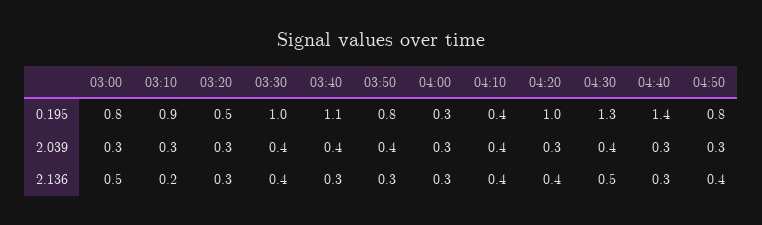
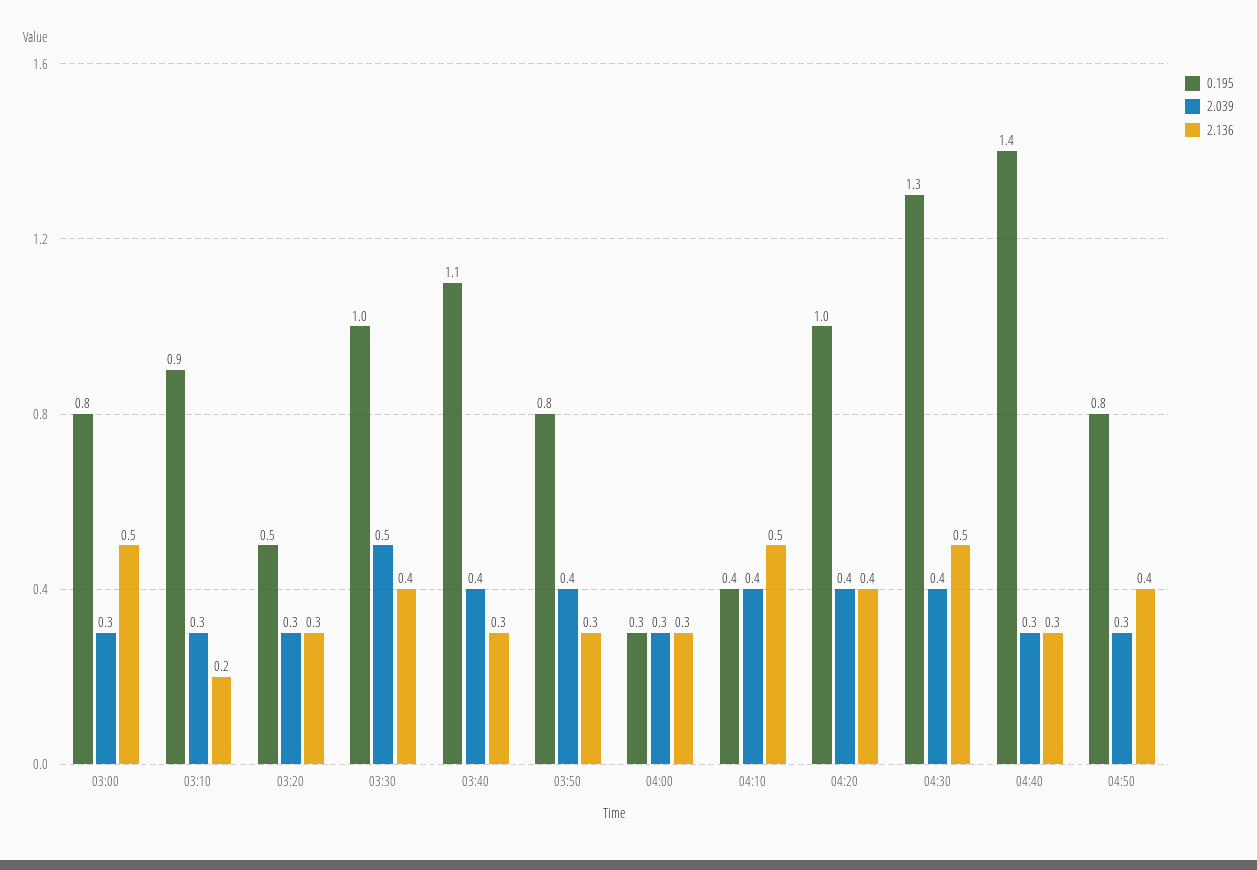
  {
    "0.195": {
      "03:00": 0.8,
      "03:10": 0.9,
      "03:20": 0.5,
      "03:30": 1,
      "03:40": 1.1,
      "03:50": 0.8,
      "04:00": 0.3,
      "04:10": 0.4,
      "04:20": 1,
      "04:30": 1.3,
      "04:40": 1.4,
      "04:50": 0.8
    },
    "2.039": {
      "03:00": 0.3,
      "03:10": 0.3,
      "03:20": 0.3,
-     "03:30": 0.4,
+     "03:30": 0.5,
      "03:40": 0.4,
      "03:50": 0.4,
      "04:00": 0.3,
      "04:10": 0.4,
-     "04:20": 0.3,
+     "04:20": 0.4,
      "04:30": 0.4,
      "04:40": 0.3,
      "04:50": 0.3
    },
    "2.136": {
      "03:00": 0.5,
      "03:10": 0.2,
      "03:20": 0.3,
      "03:30": 0.4,
      "03:40": 0.3,
      "03:50": 0.3,
      "04:00": 0.3,
-     "04:10": 0.4,
+     "04:10": 0.5,
      "04:20": 0.4,
      "04:30": 0.5,
      "04:40": 0.3,
      "04:50": 0.4
    }
  }

